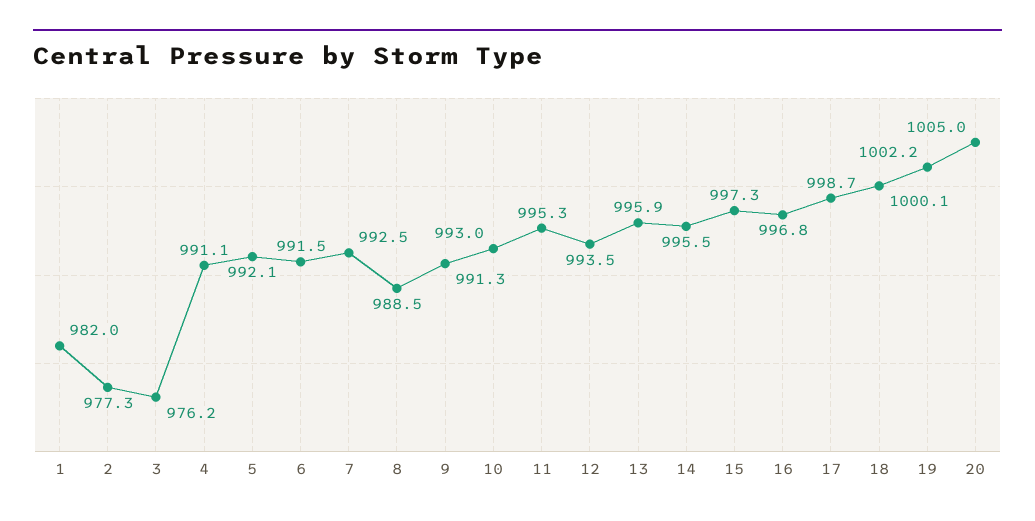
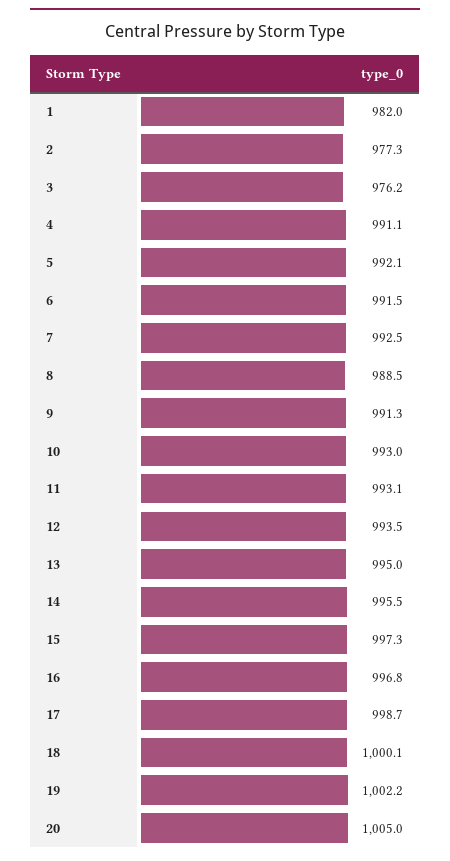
  {
    "1": 982,
    "2": 977.3,
    "3": 976.2,
    "4": 991.1,
    "5": 992.1,
    "6": 991.5,
    "7": 992.5,
    "8": 988.5,
    "9": 991.3,
    "10": 993,
-   "11": 995.3,
+   "11": 993.1,
    "12": 993.5,
-   "13": 995.9,
+   "13": 995,
    "14": 995.5,
    "15": 997.3,
    "16": 996.8,
    "17": 998.7,
    "18": 1000.1,
    "19": 1002.2,
    "20": 1005
  }

